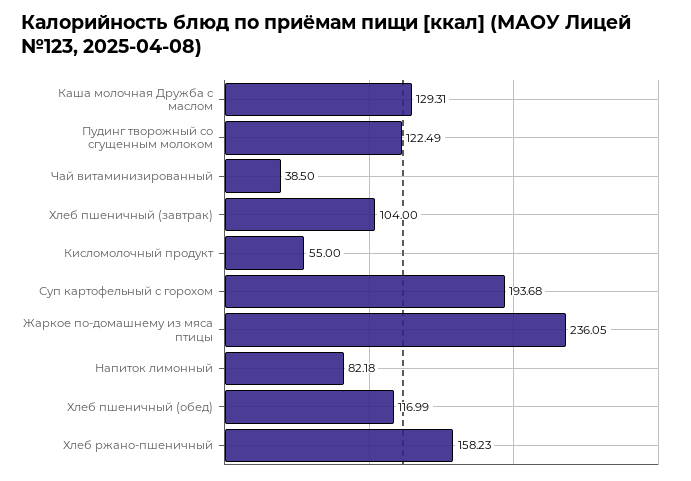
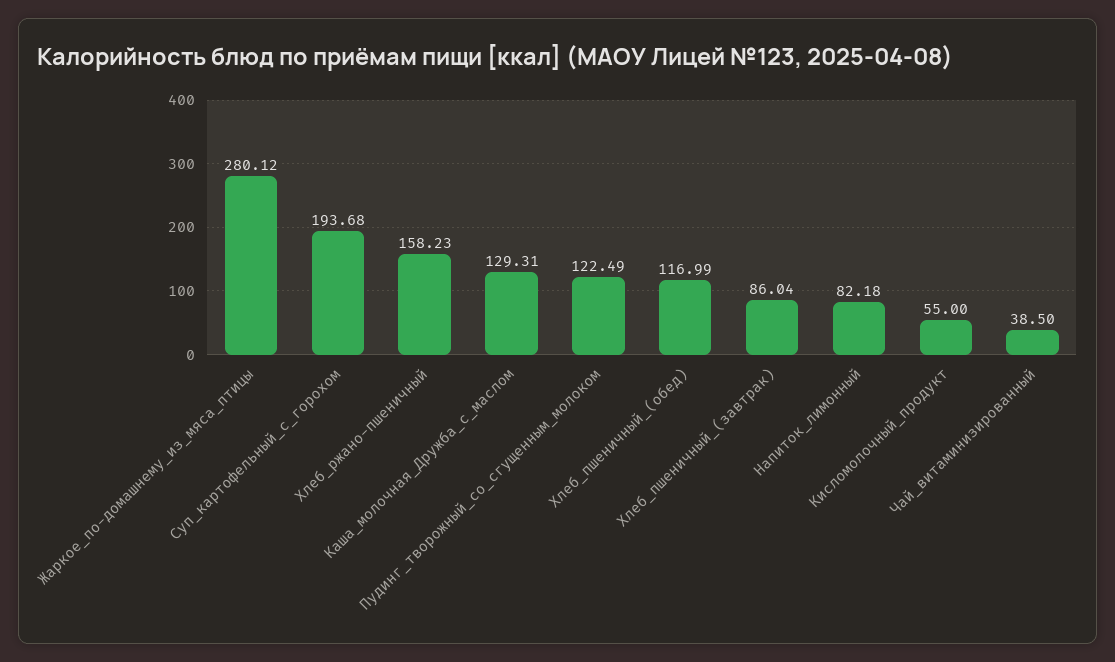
  {
    "Каша молочная Дружба с маслом": 129.31,
    "Пудинг творожный со сгущенным молоком": 122.49,
    "Чай витаминизированный": 38.5,
-   "Хлеб пшеничный (завтрак)": 104,
+   "Хлеб пшеничный (завтрак)": 86.04,
    "Кисломолочный продукт": 55,
    "Суп картофельный с горохом": 193.68,
-   "Жаркое по-домашнему из мяса птицы": 236.05,
+   "Жаркое по-домашнему из мяса птицы": 280.12,
    "Напиток лимонный": 82.18,
    "Хлеб пшеничный (обед)": 116.99,
    "Хлеб ржано-пшеничный": 158.23
  }

